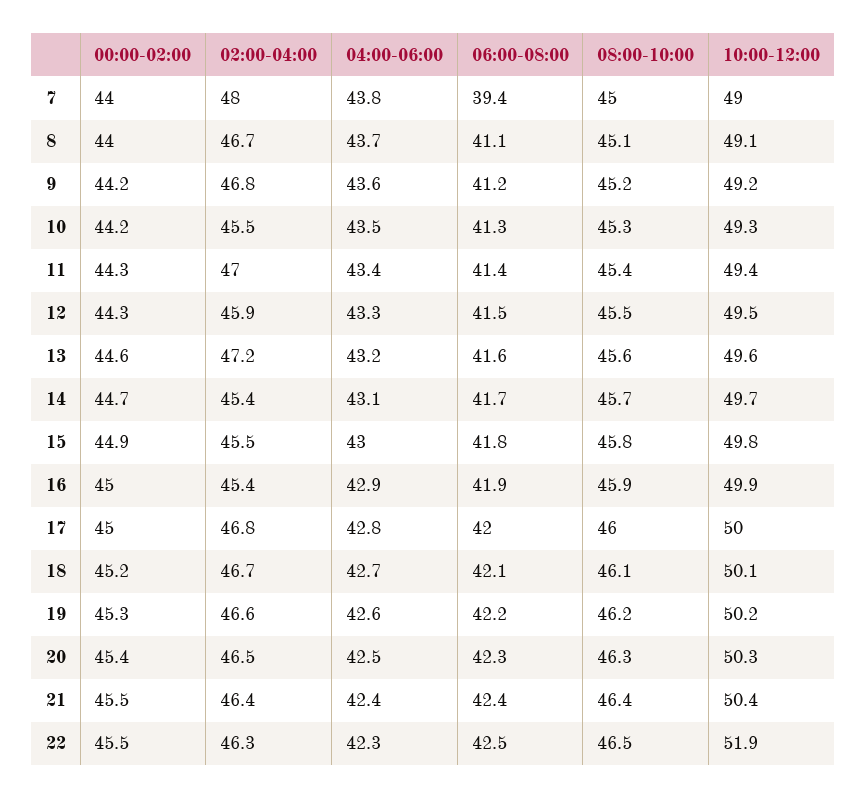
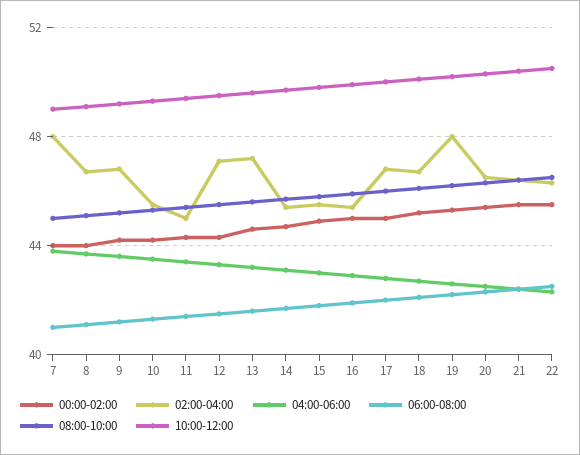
  {
    "00:00-02:00": {
      "7": 44,
      "8": 44,
      "9": 44.2,
      "10": 44.2,
      "11": 44.3,
      "12": 44.3,
      "13": 44.6,
      "14": 44.7,
      "15": 44.9,
      "16": 45,
      "17": 45,
      "18": 45.2,
      "19": 45.3,
      "20": 45.4,
      "21": 45.5,
      "22": 45.5
    },
    "02:00-04:00": {
      "7": 48,
      "8": 46.7,
      "9": 46.8,
      "10": 45.5,
-     "11": 47,
+     "11": 45,
-     "12": 45.9,
+     "12": 47,
      "13": 47.2,
      "14": 45.4,
      "15": 45.5,
      "16": 45.4,
      "17": 46.8,
      "18": 46.7,
-     "19": 46.6,
+     "19": 48,
      "20": 46.5,
      "21": 46.4,
      "22": 46.3
    },
    "04:00-06:00": {
      "7": 43.8,
      "8": 43.7,
      "9": 43.6,
      "10": 43.5,
      "11": 43.4,
      "12": 43.3,
      "13": 43.2,
      "14": 43.1,
      "15": 43,
      "16": 42.9,
      "17": 42.8,
      "18": 42.7,
      "19": 42.6,
      "20": 42.5,
      "21": 42.4,
      "22": 42.3
    },
    "06:00-08:00": {
-     "7": 39.4,
+     "7": 41,
      "8": 41.1,
      "9": 41.2,
      "10": 41.3,
      "11": 41.4,
      "12": 41.5,
      "13": 41.6,
      "14": 41.7,
      "15": 41.8,
      "16": 41.9,
      "17": 42,
      "18": 42.1,
      "19": 42.2,
      "20": 42.3,
      "21": 42.4,
      "22": 42.5
    },
    "08:00-10:00": {
      "7": 45,
      "8": 45.1,
      "9": 45.2,
      "10": 45.3,
      "11": 45.4,
      "12": 45.5,
      "13": 45.6,
      "14": 45.7,
      "15": 45.8,
      "16": 45.9,
      "17": 46,
      "18": 46.1,
      "19": 46.2,
      "20": 46.3,
      "21": 46.4,
      "22": 46.5
    },
    "10:00-12:00": {
      "7": 49,
      "8": 49.1,
      "9": 49.2,
      "10": 49.3,
      "11": 49.4,
      "12": 49.5,
      "13": 49.6,
      "14": 49.7,
      "15": 49.8,
      "16": 49.9,
      "17": 50,
      "18": 50.1,
      "19": 50.2,
      "20": 50.3,
      "21": 50.4,
-     "22": 51.9
+     "22": 50.5
    }
  }

